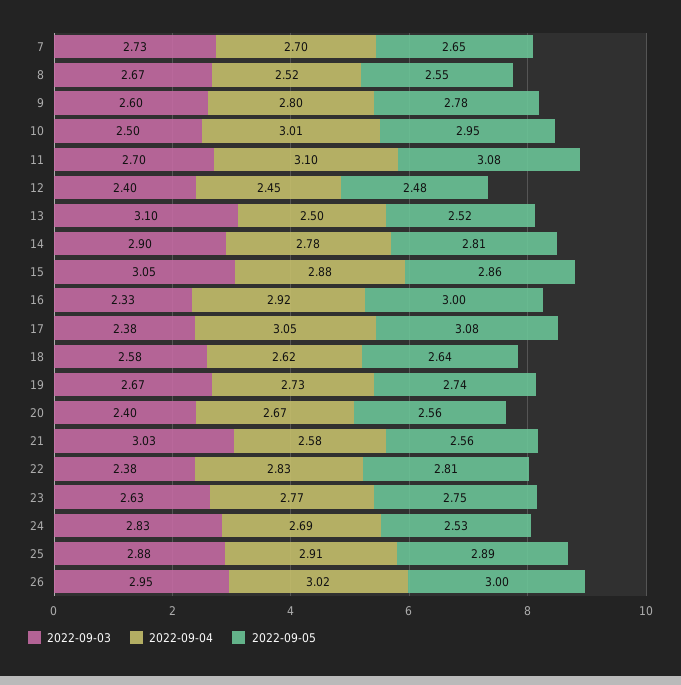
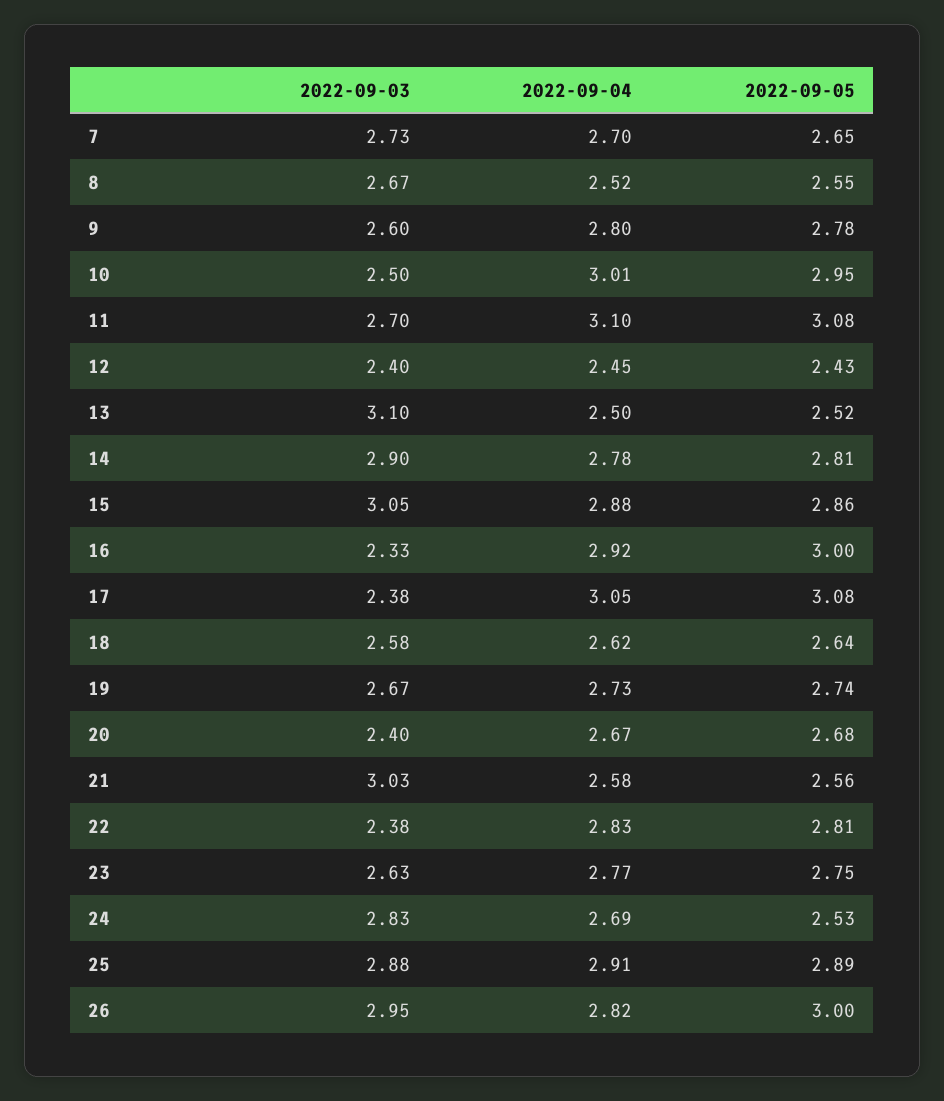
  {
    "2022-09-03": {
      "7": 2.73,
      "8": 2.67,
      "9": 2.6,
      "10": 2.5,
      "11": 2.7,
      "12": 2.4,
      "13": 3.1,
      "14": 2.9,
      "15": 3.05,
      "16": 2.33,
      "17": 2.38,
      "18": 2.58,
      "19": 2.67,
      "20": 2.4,
      "21": 3.03,
      "22": 2.38,
      "23": 2.63,
      "24": 2.83,
      "25": 2.88,
      "26": 2.95
    },
    "2022-09-04": {
      "7": 2.7,
      "8": 2.52,
      "9": 2.8,
      "10": 3.01,
      "11": 3.1,
      "12": 2.45,
      "13": 2.5,
      "14": 2.78,
      "15": 2.88,
      "16": 2.92,
      "17": 3.05,
      "18": 2.62,
      "19": 2.73,
      "20": 2.67,
      "21": 2.58,
      "22": 2.83,
      "23": 2.77,
      "24": 2.69,
      "25": 2.91,
-     "26": 3.02
+     "26": 2.82
    },
    "2022-09-05": {
      "7": 2.65,
      "8": 2.55,
      "9": 2.78,
      "10": 2.95,
      "11": 3.08,
-     "12": 2.48,
+     "12": 2.43,
      "13": 2.52,
      "14": 2.81,
      "15": 2.86,
      "16": 3,
      "17": 3.08,
      "18": 2.64,
      "19": 2.74,
-     "20": 2.56,
+     "20": 2.68,
      "21": 2.56,
      "22": 2.81,
      "23": 2.75,
      "24": 2.53,
      "25": 2.89,
      "26": 3
    }
  }

